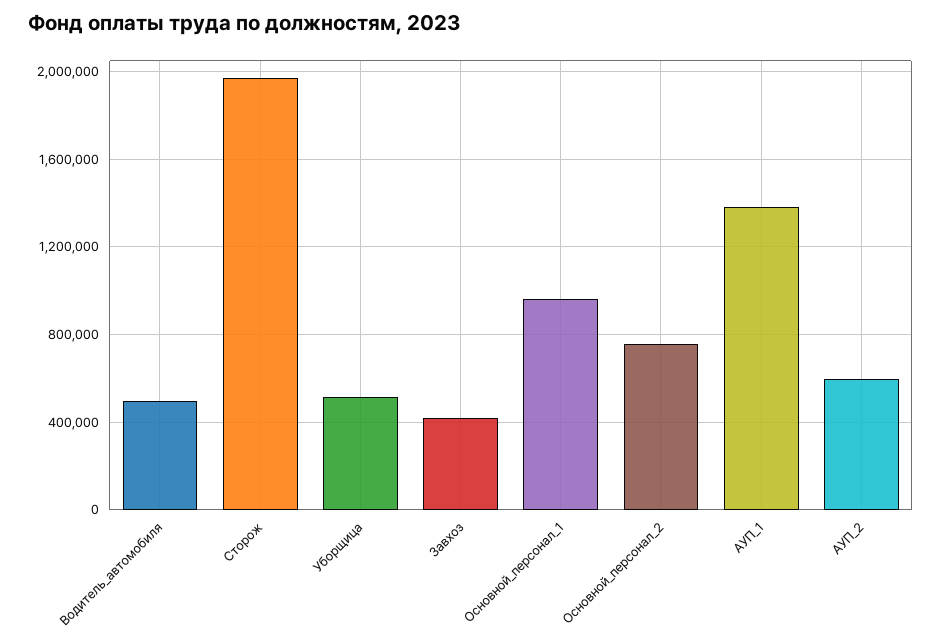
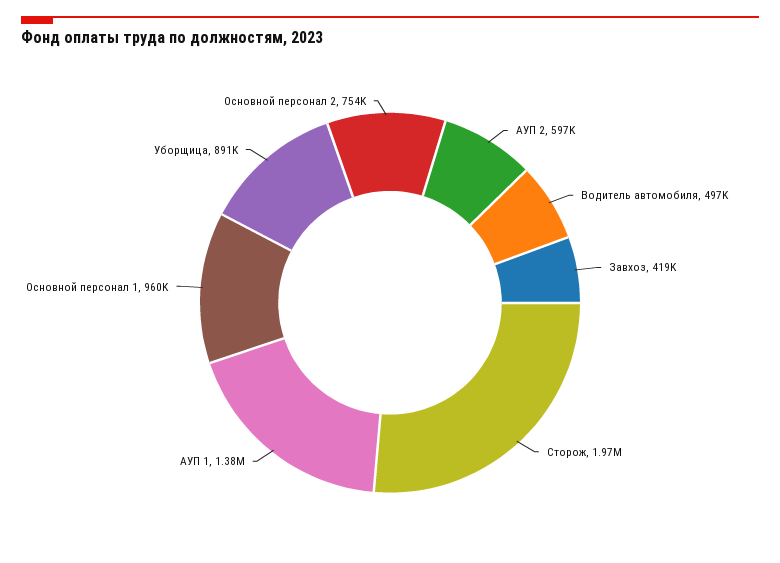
  {
    "Водитель_автомобиля": 497000,
    "Сторож": 1970000,
-   "Уборщица": 500000,
+   "Уборщица": 891000,
    "Завхоз": 419000,
    "Основной_персонал_1": 960000,
    "Основной_персонал_2": 754000,
    "АУП_1": 1380000,
    "АУП_2": 597000
  }

